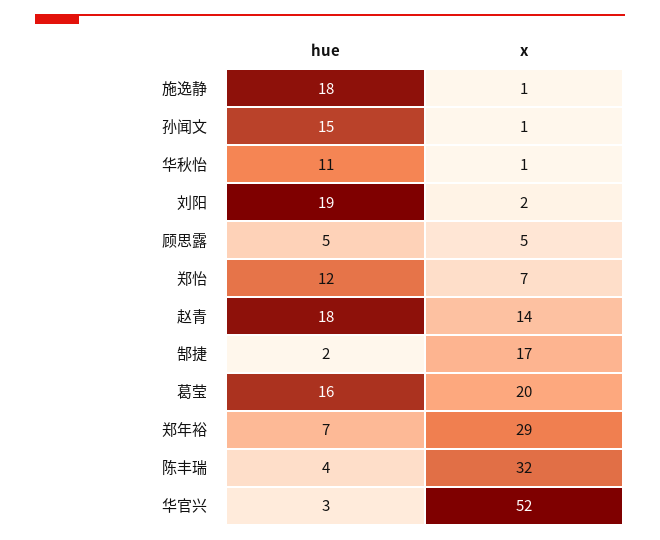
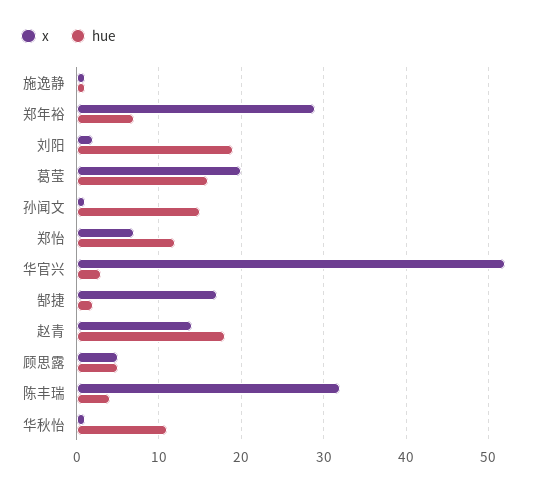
  {
    "hue": {
-     "施逸静": 18,
+     "施逸静": 1,
      "孙闻文": 15,
      "华秋怡": 11,
      "刘阳": 19,
      "顾思露": 5,
      "郑怡": 12,
      "赵青": 18,
      "郜捷": 2,
      "葛莹": 16,
      "郑年裕": 7,
      "陈丰瑞": 4,
      "华官兴": 3
    },
    "x": {
      "施逸静": 1,
      "孙闻文": 1,
      "华秋怡": 1,
      "刘阳": 2,
      "顾思露": 5,
      "郑怡": 7,
      "赵青": 14,
      "郜捷": 17,
      "葛莹": 20,
      "郑年裕": 29,
      "陈丰瑞": 32,
      "华官兴": 52
    }
  }

